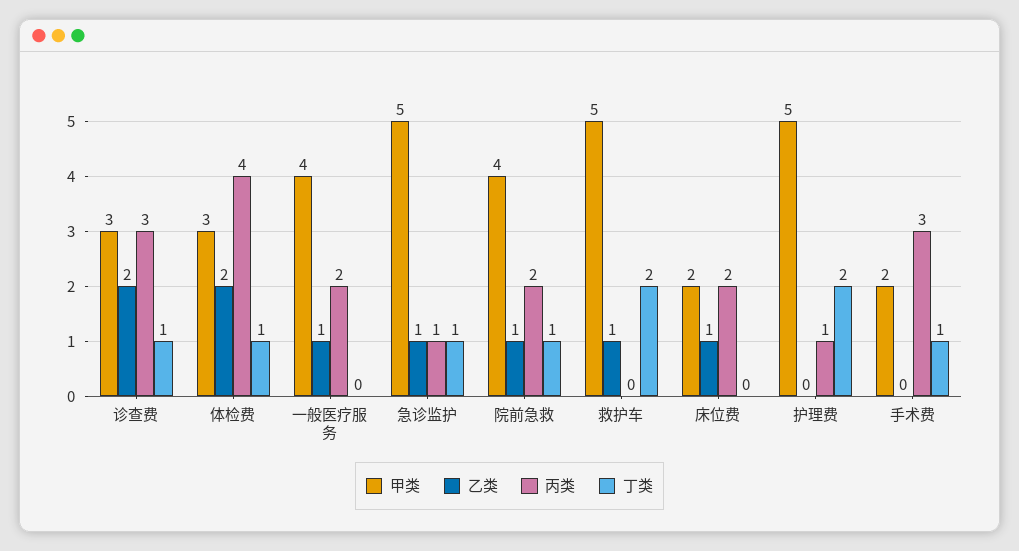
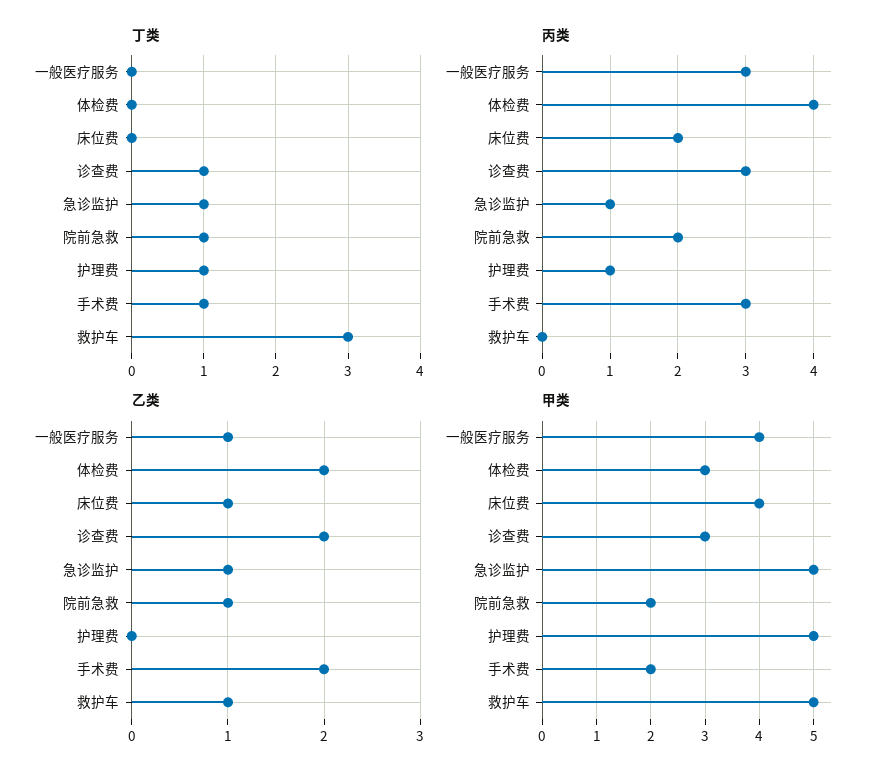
  {
    "甲类": {
      "诊查费": 3,
      "体检费": 3,
      "一般医疗服务": 4,
      "急诊监护": 5,
-     "院前急救": 4,
+     "院前急救": 2,
      "救护车": 5,
-     "床位费": 2,
+     "床位费": 4,
      "护理费": 5,
      "手术费": 2
    },
    "乙类": {
      "诊查费": 2,
      "体检费": 2,
      "一般医疗服务": 1,
      "急诊监护": 1,
      "院前急救": 1,
      "救护车": 1,
      "床位费": 1,
      "护理费": 0,
-     "手术费": 0
+     "手术费": 2
    },
    "丙类": {
      "诊查费": 3,
      "体检费": 4,
-     "一般医疗服务": 2,
+     "一般医疗服务": 3,
      "急诊监护": 1,
      "院前急救": 2,
      "救护车": 0,
      "床位费": 2,
      "护理费": 1,
      "手术费": 3
    },
    "丁类": {
      "诊查费": 1,
-     "体检费": 1,
+     "体检费": 0,
      "一般医疗服务": 0,
      "急诊监护": 1,
      "院前急救": 1,
-     "救护车": 2,
+     "救护车": 3,
      "床位费": 0,
-     "护理费": 2,
+     "护理费": 1,
      "手术费": 1
    }
  }

